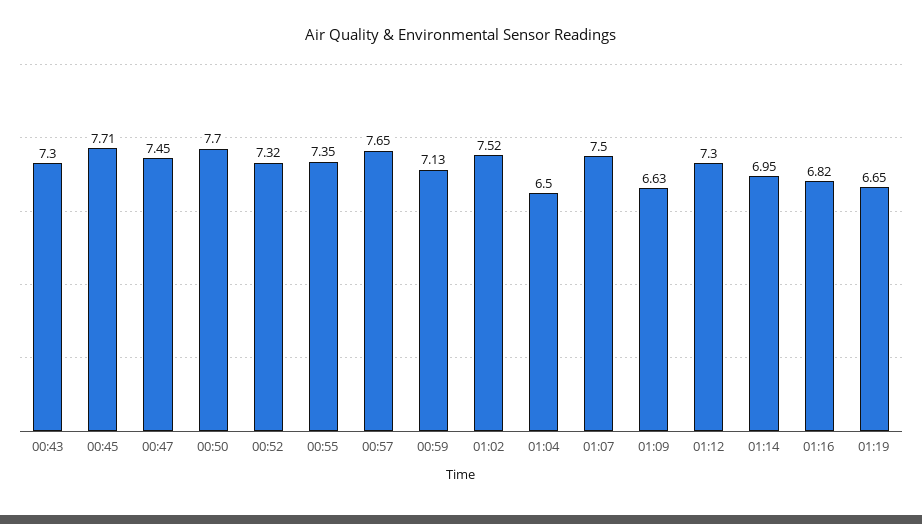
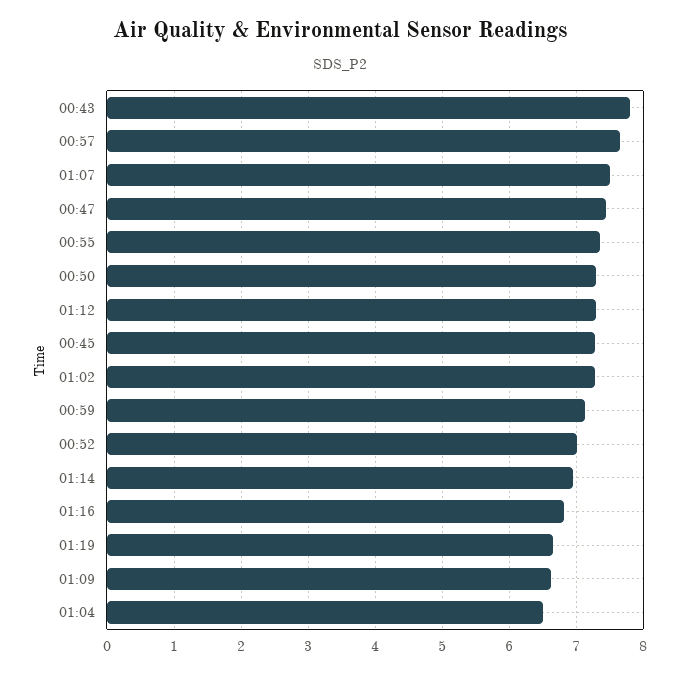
  {
-   "00:43": 7.3,
+   "00:43": 7.8,
-   "00:45": 7.71,
+   "00:45": 7.3,
    "00:47": 7.45,
-   "00:50": 7.7,
+   "00:50": 7.3,
-   "00:52": 7.32,
+   "00:52": 7,
    "00:55": 7.35,
    "00:57": 7.65,
    "00:59": 7.13,
-   "01:02": 7.52,
+   "01:02": 7.3,
    "01:04": 6.5,
    "01:07": 7.5,
    "01:09": 6.63,
    "01:12": 7.3,
    "01:14": 6.95,
    "01:16": 6.82,
    "01:19": 6.65
  }

